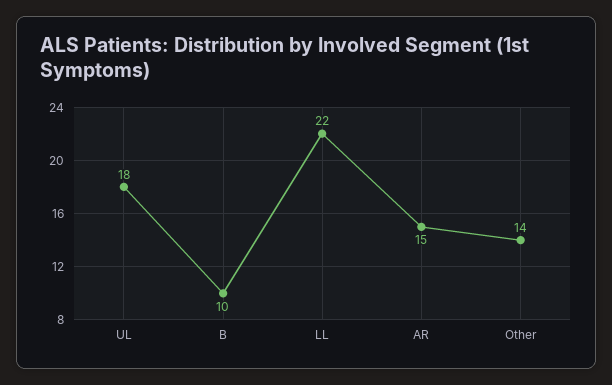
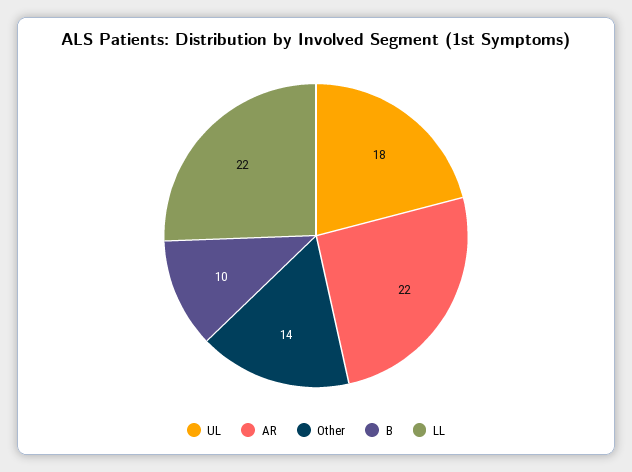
  {
    "UL": 18,
    "B": 10,
    "LL": 22,
-   "AR": 15,
+   "AR": 22,
    "Other": 14
  }

